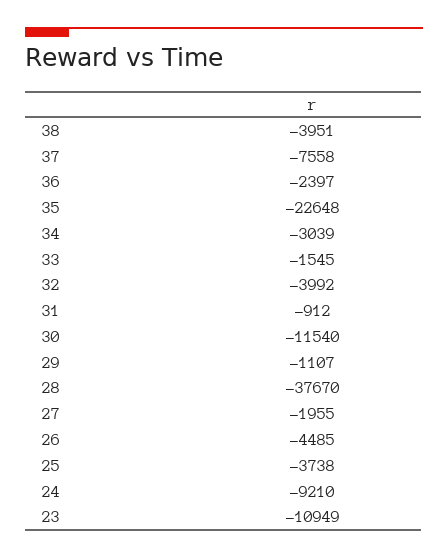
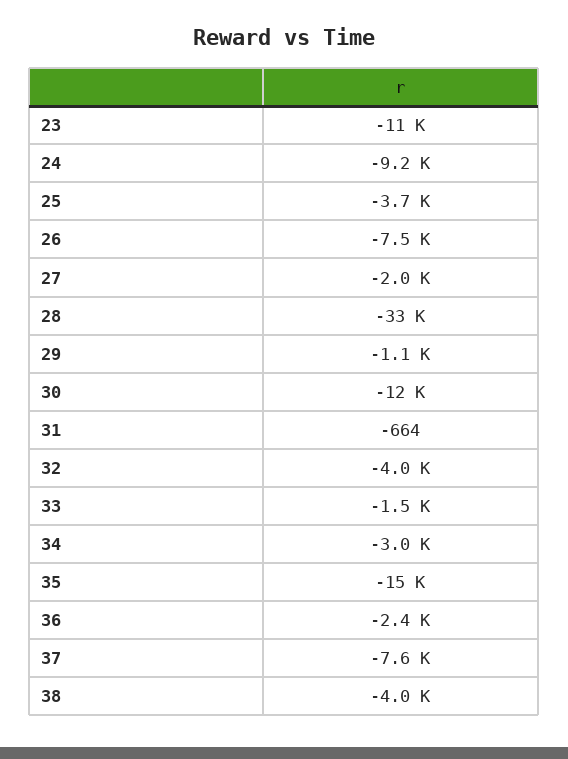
  {
    "38": -3951,
    "37": -7558,
    "36": -2397,
-   "35": -22648,
+   "35": -15000,
    "34": -3039,
    "33": -1545,
    "32": -3992,
-   "31": -912,
+   "31": -664,
    "30": -11540,
    "29": -1107,
-   "28": -37670,
+   "28": -33000,
    "27": -1955,
-   "26": -4485,
+   "26": -7500,
    "25": -3738,
    "24": -9210,
    "23": -10949
  }

